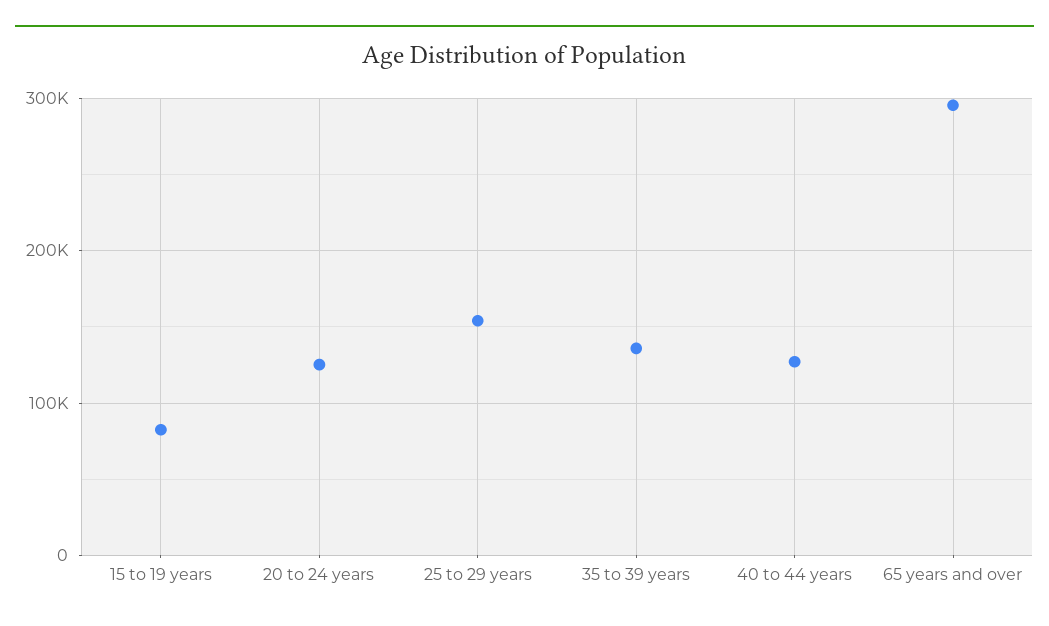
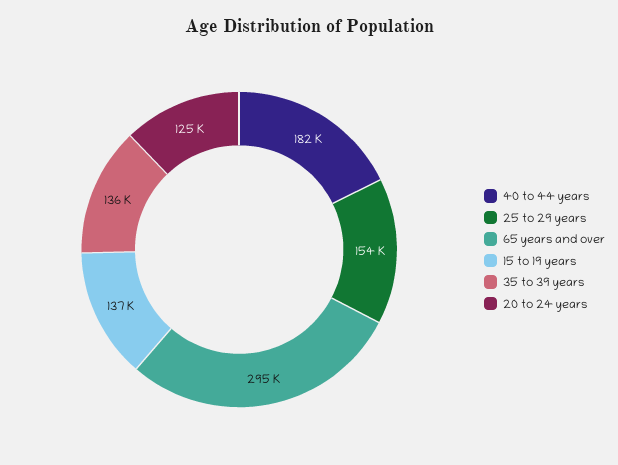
  {
-   "15 to 19 years": 80000,
+   "15 to 19 years": 137000,
    "20 to 24 years": 125000,
    "25 to 29 years": 154000,
    "35 to 39 years": 136000,
-   "40 to 44 years": 130000,
+   "40 to 44 years": 182000,
    "65 years and over": 295000
  }

